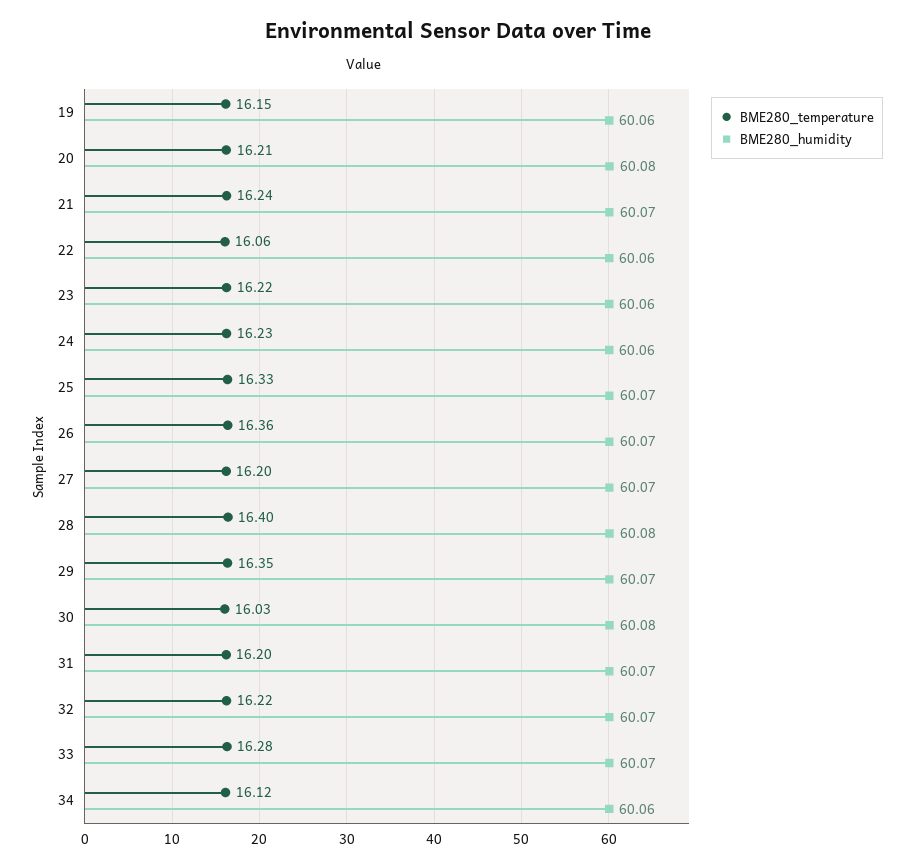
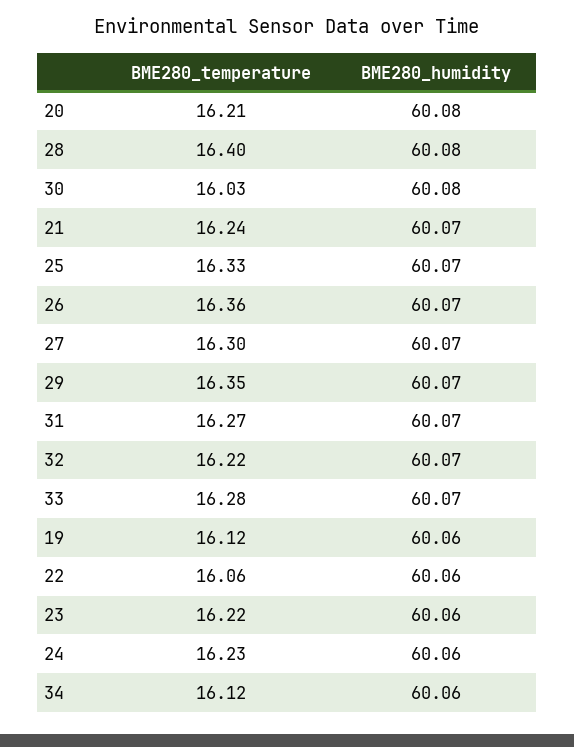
  {
    "BME280_temperature": {
-     "19": 16.15,
+     "19": 16.12,
      "20": 16.21,
      "21": 16.24,
      "22": 16.06,
      "23": 16.22,
      "24": 16.23,
      "25": 16.33,
      "26": 16.36,
-     "27": 16.2,
+     "27": 16.3,
      "28": 16.4,
      "29": 16.35,
      "30": 16.03,
-     "31": 16.2,
+     "31": 16.27,
      "32": 16.22,
      "33": 16.28,
      "34": 16.12
    },
    "BME280_humidity": {
      "19": 60.06,
      "20": 60.08,
      "21": 60.07,
      "22": 60.06,
      "23": 60.06,
      "24": 60.06,
      "25": 60.07,
      "26": 60.07,
      "27": 60.07,
      "28": 60.08,
      "29": 60.07,
      "30": 60.08,
      "31": 60.07,
      "32": 60.07,
      "33": 60.07,
      "34": 60.06
    }
  }

